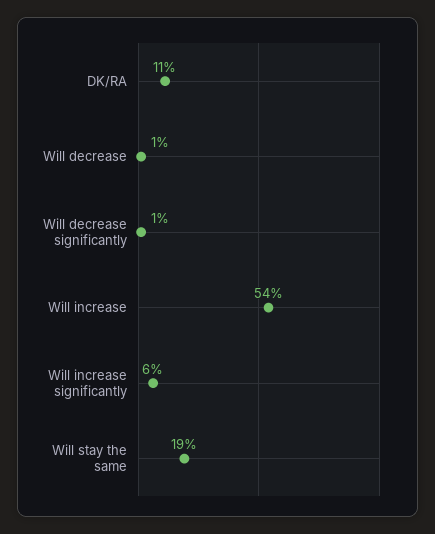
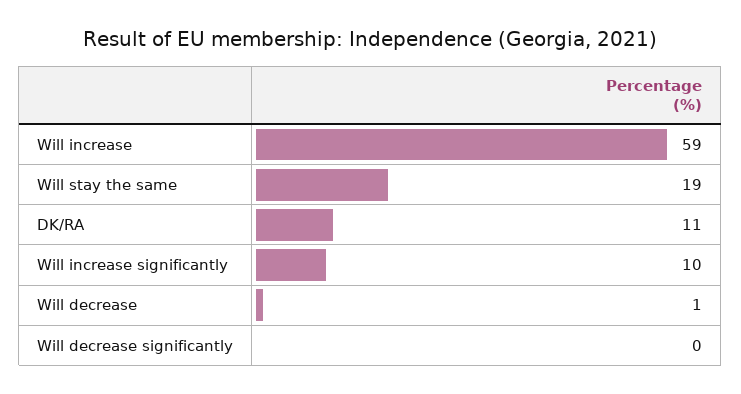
  {
    "DK/RA": 11,
    "Will decrease": 1,
-   "Will decrease significantly": 1,
+   "Will decrease significantly": 0,
-   "Will increase": 54,
+   "Will increase": 59,
-   "Will increase significantly": 6,
+   "Will increase significantly": 10,
    "Will stay the same": 19
  }

